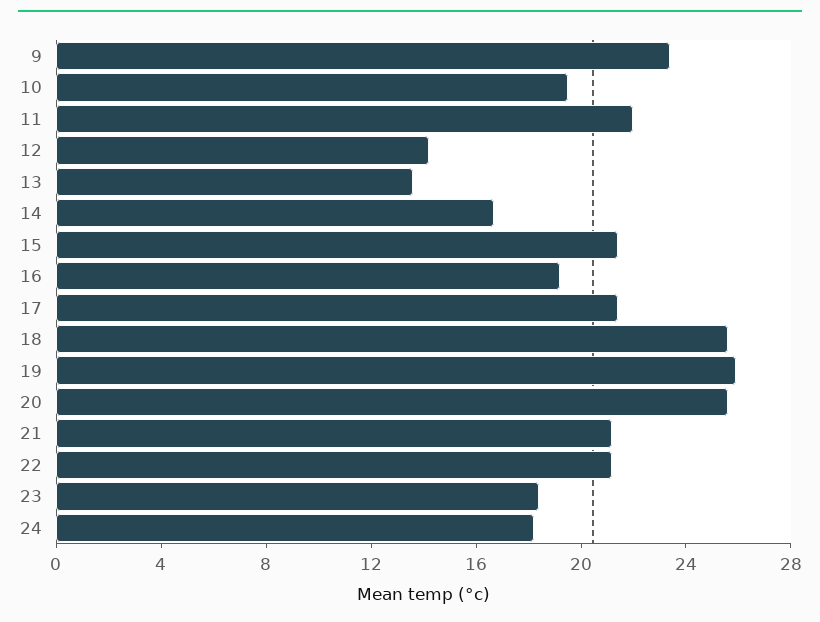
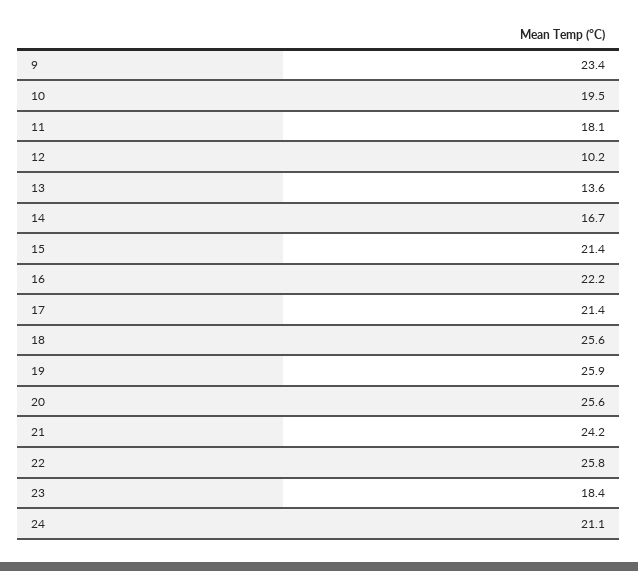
  {
    "9": 23.4,
    "10": 19.5,
-   "11": 22,
+   "11": 18.1,
-   "12": 14,
+   "12": 10.2,
    "13": 13.6,
    "14": 16.7,
    "15": 21.4,
-   "16": 19,
+   "16": 22.2,
    "17": 21.4,
    "18": 25.6,
    "19": 25.9,
    "20": 25.6,
-   "21": 21,
+   "21": 24.2,
-   "22": 21,
+   "22": 25.8,
    "23": 18.4,
-   "24": 18
+   "24": 21.1
  }

